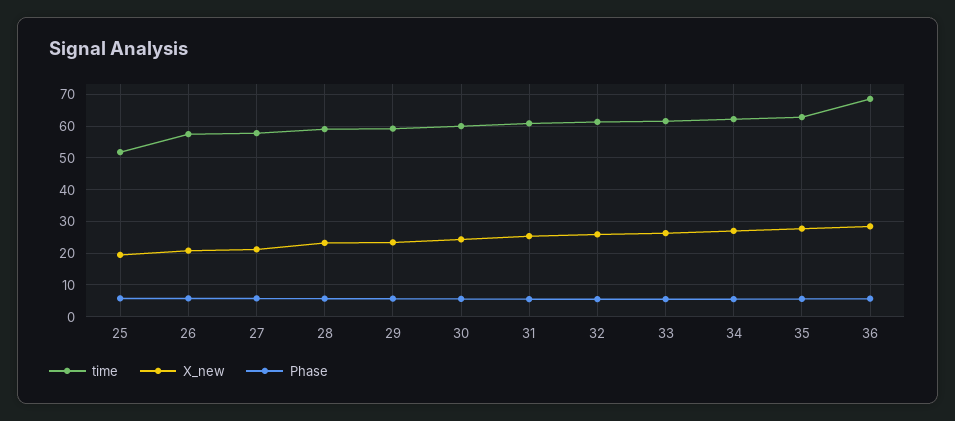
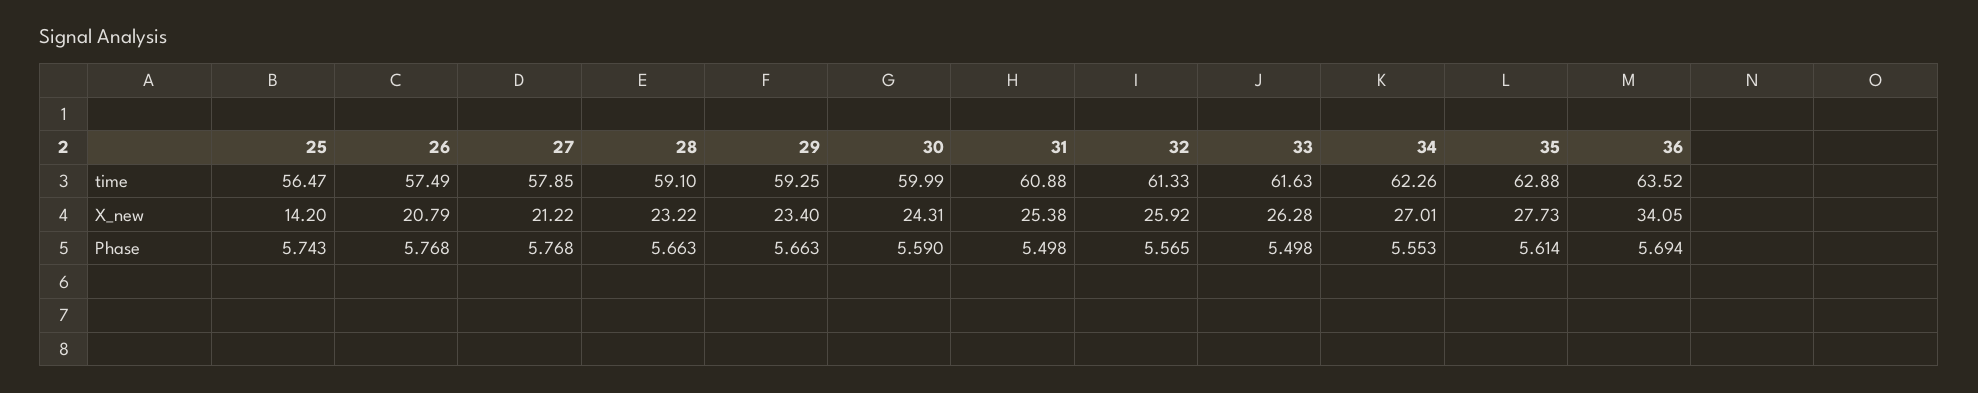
  {
    "time": {
-     "25": 52,
+     "25": 56.47,
      "26": 57.49,
      "27": 57.85,
      "28": 59.1,
      "29": 59.25,
      "30": 59.99,
      "31": 60.88,
      "32": 61.33,
      "33": 61.63,
      "34": 62.26,
      "35": 62.88,
-     "36": 68
+     "36": 63.52
    },
    "X_new": {
-     "25": 20,
+     "25": 14.2,
      "26": 20.79,
      "27": 21.22,
      "28": 23.22,
      "29": 23.4,
      "30": 24.31,
      "31": 25.38,
      "32": 25.92,
      "33": 26.28,
      "34": 27.01,
      "35": 27.73,
-     "36": 28
+     "36": 34.05
    },
    "Phase": {
      "25": 5.743,
      "26": 5.768,
      "27": 5.768,
      "28": 5.663,
      "29": 5.663,
      "30": 5.59,
      "31": 5.498,
      "32": 5.565,
      "33": 5.498,
      "34": 5.553,
      "35": 5.614,
      "36": 5.694
    }
  }

